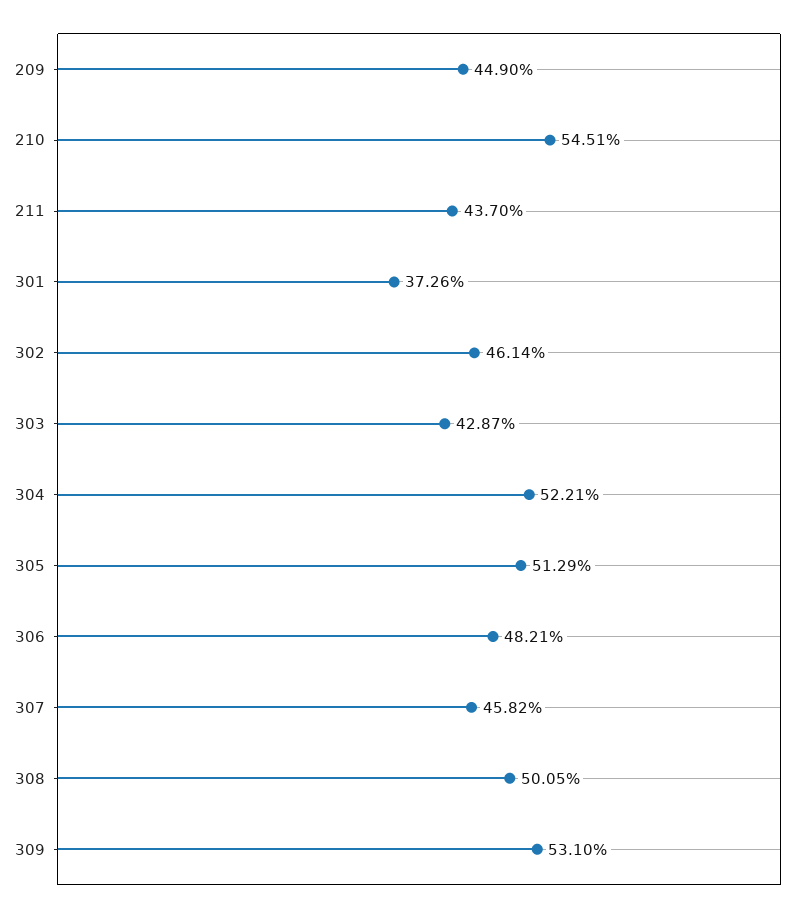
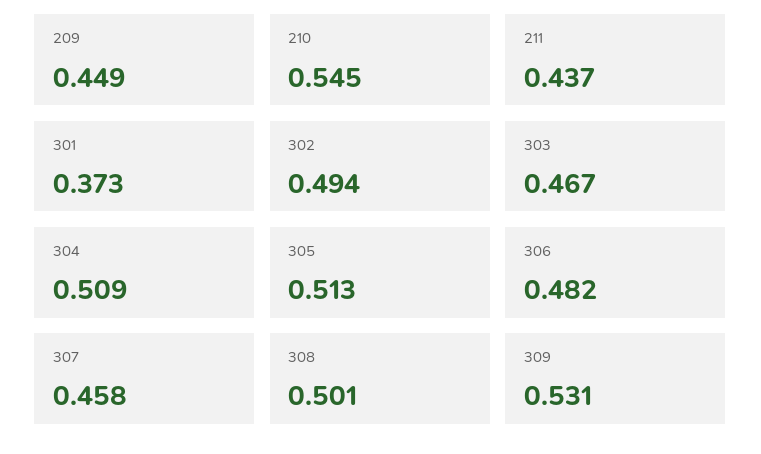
  {
    "209": 0.449,
    "210": 0.5451,
    "211": 0.437,
    "301": 0.3726,
-   "302": 0.4614,
+   "302": 0.494,
-   "303": 0.4287,
+   "303": 0.467,
-   "304": 0.5221,
+   "304": 0.509,
    "305": 0.5129,
    "306": 0.4821,
    "307": 0.4582,
    "308": 0.5005,
    "309": 0.531
  }

